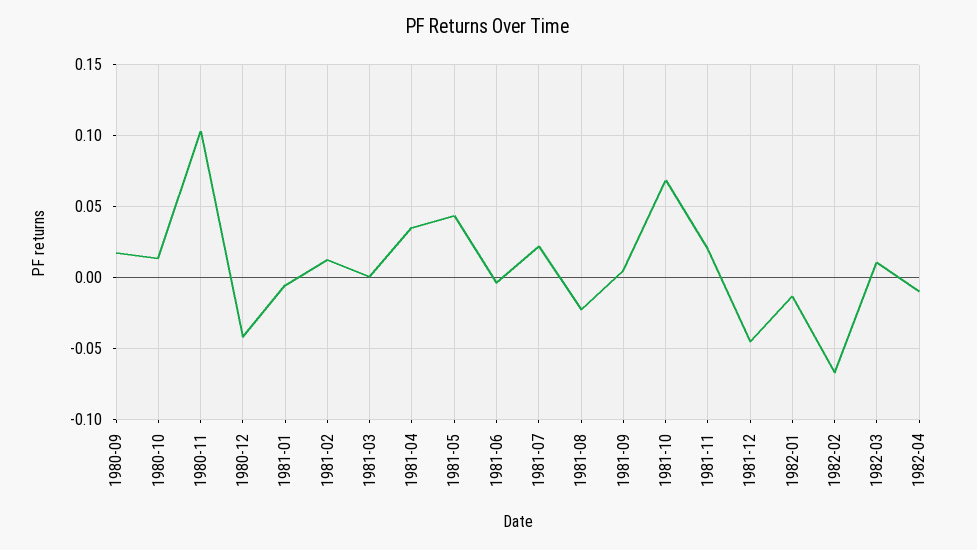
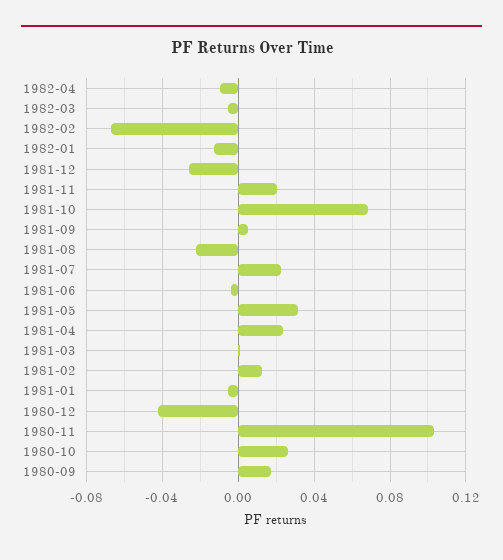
  {
    "1980-09": 0.02,
-   "1980-10": 0.015,
+   "1980-10": 0.025,
    "1980-11": 0.105,
    "1980-12": -0.04,
    "1981-01": -0.005,
    "1981-02": 0.015,
    "1981-03": 0,
-   "1981-04": 0.035,
+   "1981-04": 0.025,
-   "1981-05": 0.045,
+   "1981-05": 0.03,
    "1981-06": -0.005,
    "1981-07": 0.02,
    "1981-08": -0.02,
    "1981-09": 0.005,
    "1981-10": 0.07,
    "1981-11": 0.02,
-   "1981-12": -0.045,
+   "1981-12": -0.025,
    "1982-01": -0.015,
    "1982-02": -0.065,
-   "1982-03": 0.01,
+   "1982-03": -0.005,
    "1982-04": -0.01
  }

